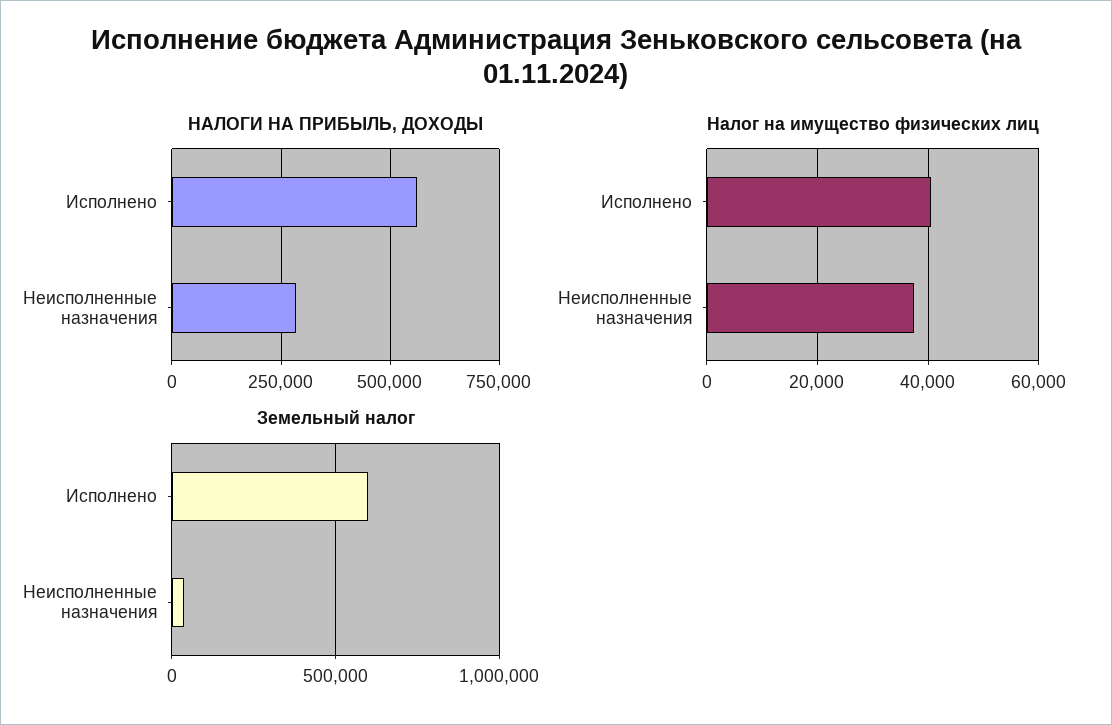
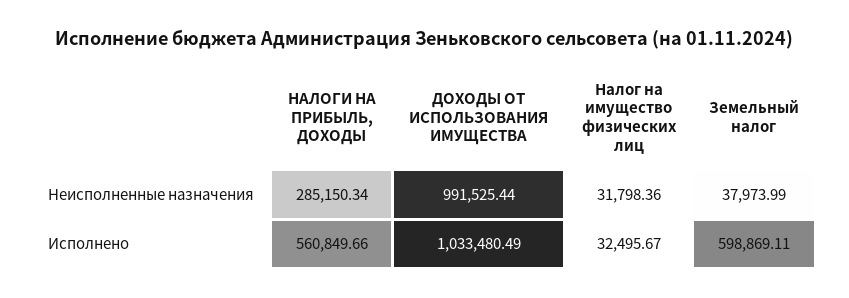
  {
    "НАЛОГИ НА ПРИБЫЛЬ, ДОХОДЫ": {
      "Исполнено": 560849.66,
      "Неисполненные назначения": 285150.34
    },
    "Налог на имущество физических лиц": {
-     "Исполнено": 40000,
+     "Исполнено": 32495.67,
-     "Неисполненные назначения": 38000
+     "Неисполненные назначения": 31798.36
    },
    "Земельный налог": {
      "Исполнено": 598869.11,
      "Неисполненные назначения": 37973.99
-   }
+   },
+   "ДОХОДЫ ОТ ИСПОЛЬЗОВАНИЯ ИМУЩЕСТВА": {
+     "Неисполненные назначения": 991525.44,
+     "Исполнено": 1033480.49
+   }
  }

